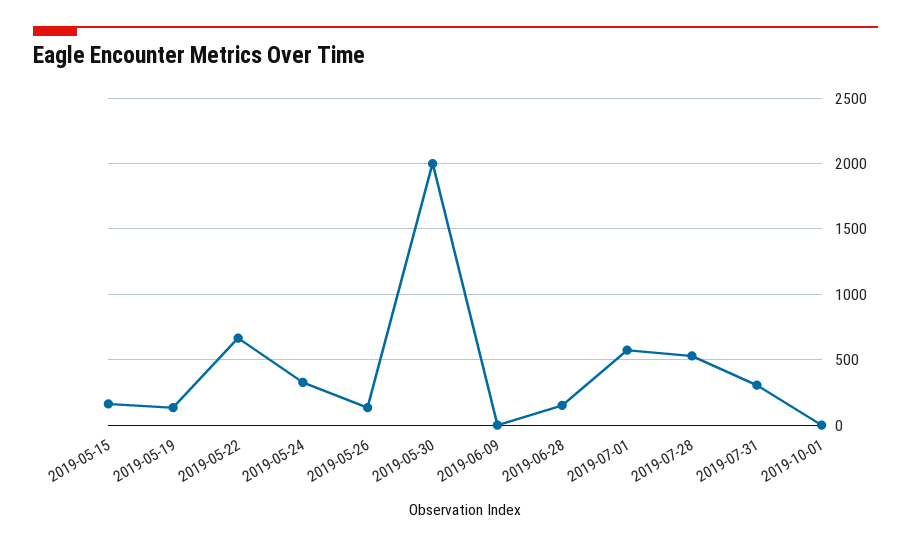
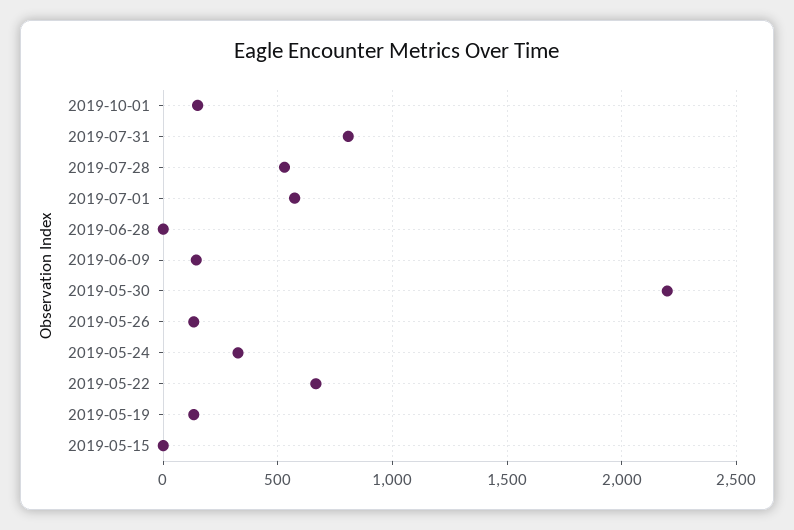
  {
-   "2019-05-15": 150,
+   "2019-05-15": 0,
    "2019-05-19": 150,
    "2019-05-22": 650,
    "2019-05-24": 350,
    "2019-05-26": 150,
-   "2019-05-30": 2000,
+   "2019-05-30": 2200,
-   "2019-06-09": 0,
+   "2019-06-09": 150,
-   "2019-06-28": 150,
+   "2019-06-28": 0,
    "2019-07-01": 550,
    "2019-07-28": 550,
-   "2019-07-31": 300,
+   "2019-07-31": 800,
-   "2019-10-01": 0
+   "2019-10-01": 150
  }

